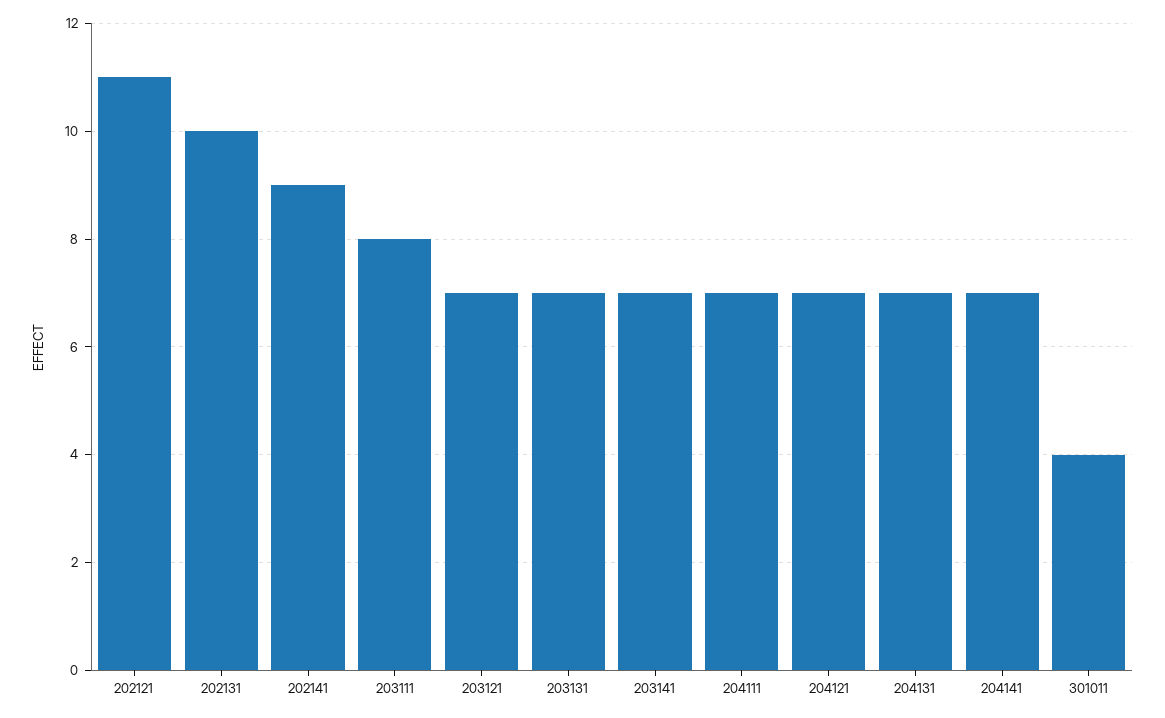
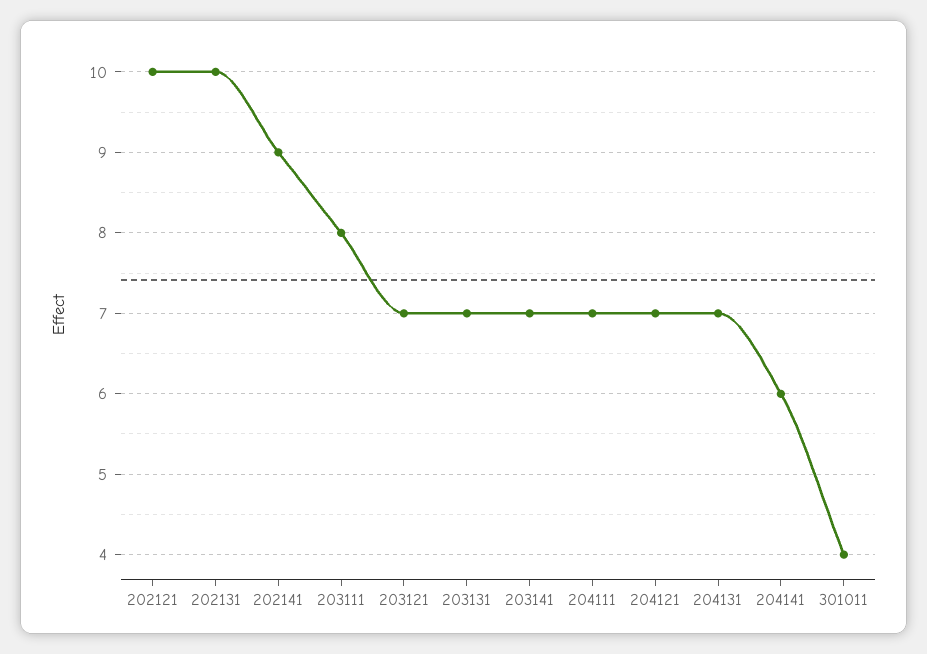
  {
-   "202121": 11,
+   "202121": 10,
    "202131": 10,
    "202141": 9,
    "203111": 8,
    "203121": 7,
    "203131": 7,
    "203141": 7,
    "204111": 7,
    "204121": 7,
    "204131": 7,
-   "204141": 7,
+   "204141": 6,
    "301011": 4
  }

